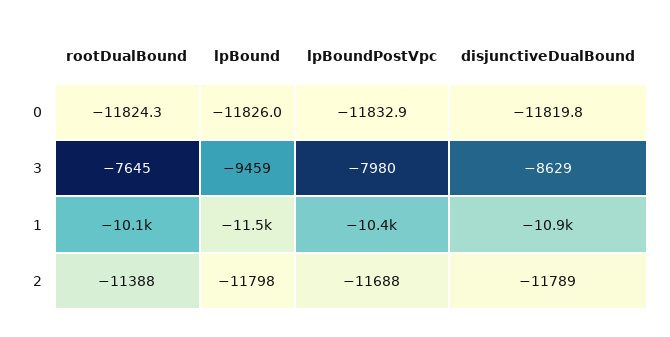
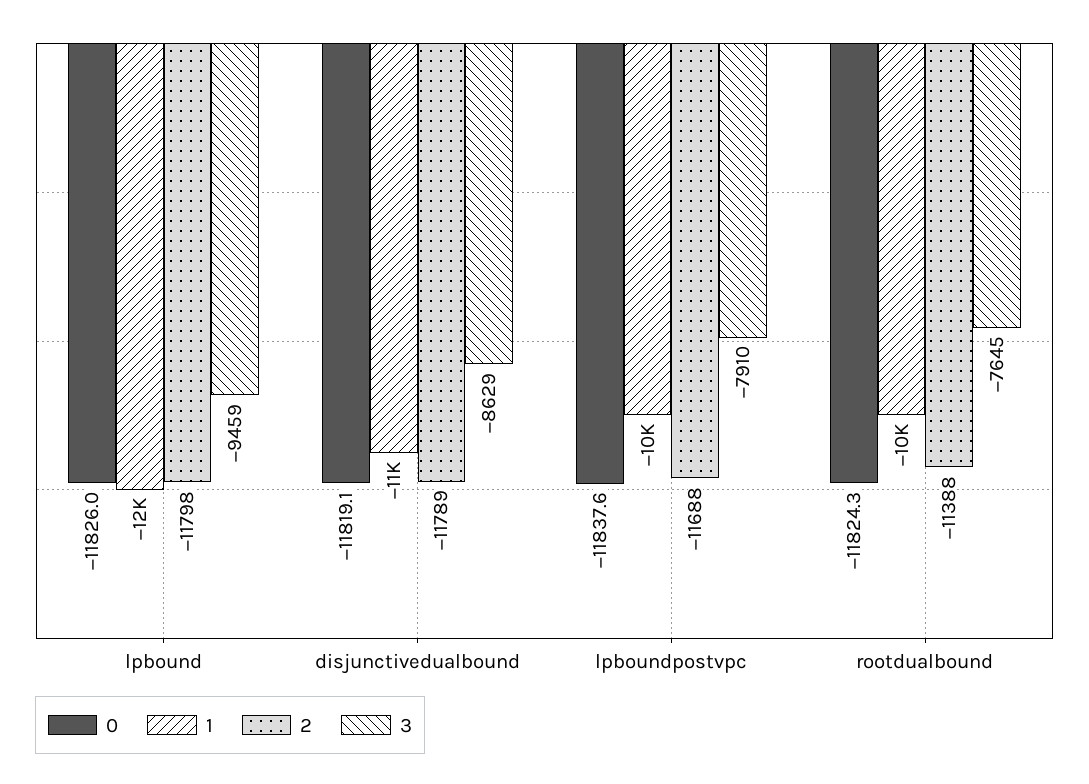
  {
    "0": {
      "rootDualBound": -11824.3,
      "lpBound": -11826,
-     "lpBoundPostVpc": -11832.9,
+     "lpBoundPostVpc": -11837.6,
-     "disjunctiveDualBound": -11819.8
+     "disjunctiveDualBound": -11819.1
    },
    "3": {
      "rootDualBound": -7645,
      "lpBound": -9459,
-     "lpBoundPostVpc": -7980,
+     "lpBoundPostVpc": -7910,
      "disjunctiveDualBound": -8629
    },
    "1": {
      "rootDualBound": -10100,
      "lpBound": -11500,
      "lpBoundPostVpc": -10400,
      "disjunctiveDualBound": -10900
    },
    "2": {
      "rootDualBound": -11388,
      "lpBound": -11798,
      "lpBoundPostVpc": -11688,
      "disjunctiveDualBound": -11789
    }
  }

